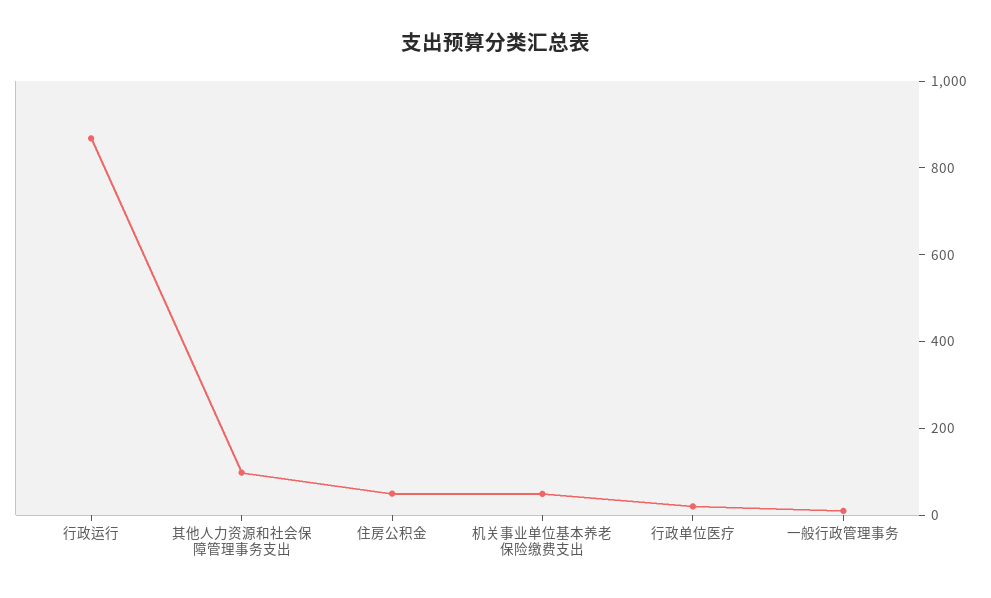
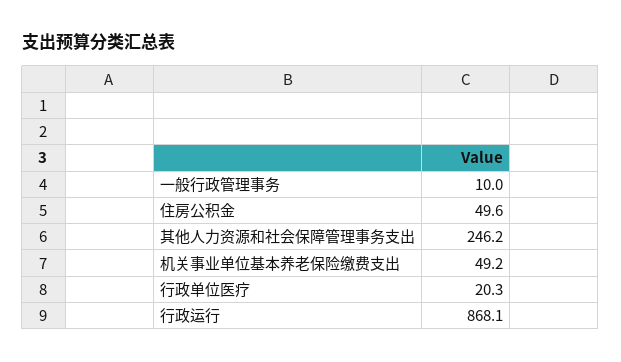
  {
    "行政运行": 868.1,
-   "其他人力资源和社会保障管理事务支出": 100,
+   "其他人力资源和社会保障管理事务支出": 246.2,
    "住房公积金": 49.6,
    "机关事业单位基本养老保险缴费支出": 49.2,
    "行政单位医疗": 20.3,
    "一般行政管理事务": 10
  }

